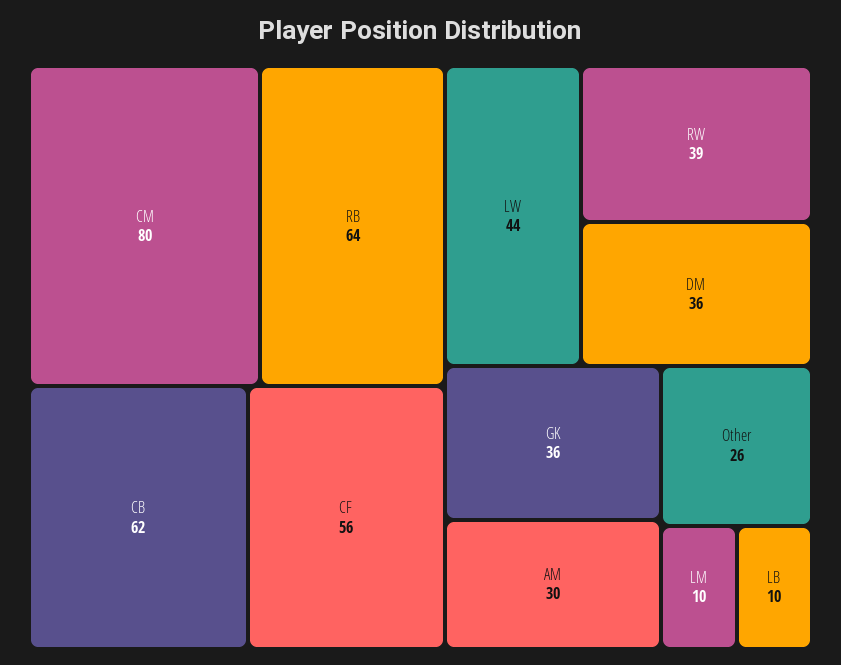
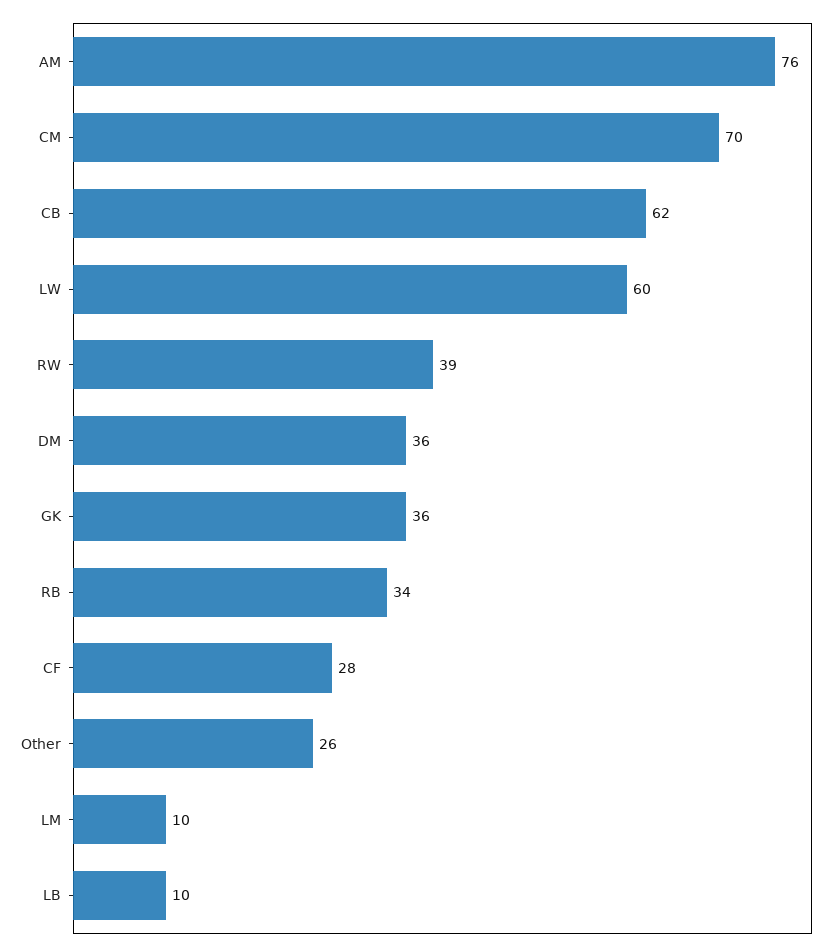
  {
-   "CM": 80,
+   "CM": 70,
-   "RB": 64,
+   "RB": 34,
    "CB": 62,
-   "CF": 56,
+   "CF": 28,
-   "LW": 44,
+   "LW": 60,
    "RW": 39,
    "DM": 36,
    "GK": 36,
-   "AM": 30,
+   "AM": 76,
    "Other": 26,
    "LM": 10,
    "LB": 10
  }

